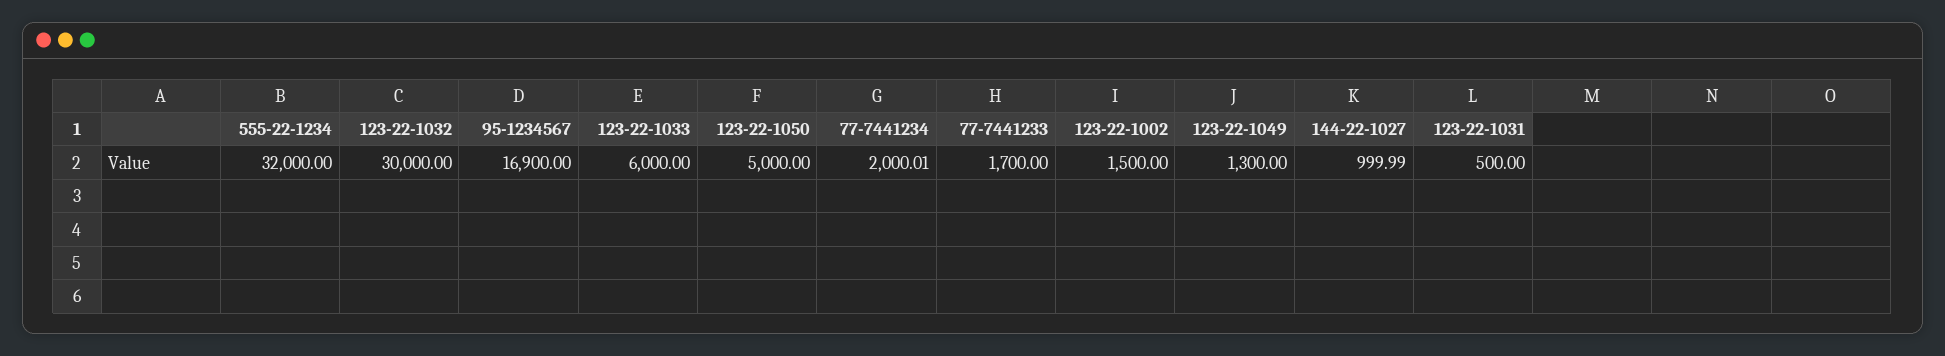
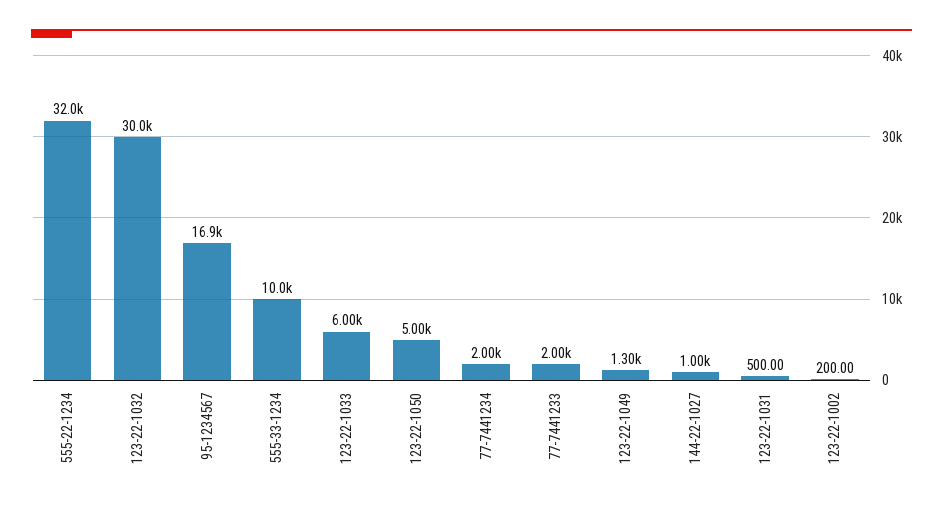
  {
    "555-22-1234": 32000,
    "123-22-1032": 30000,
    "95-1234567": 16900,
    "123-22-1033": 6000,
    "123-22-1050": 5000,
    "77-7441234": 2000.01,
-   "77-7441233": 1700,
+   "77-7441233": 2000,
-   "123-22-1002": 1500,
+   "123-22-1002": 200,
    "123-22-1049": 1300,
    "144-22-1027": 999.99,
-   "123-22-1031": 500
+   "123-22-1031": 500,
+   "555-33-1234": 10000
  }

